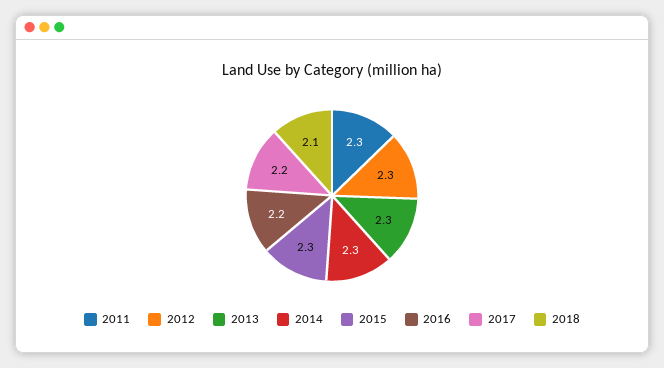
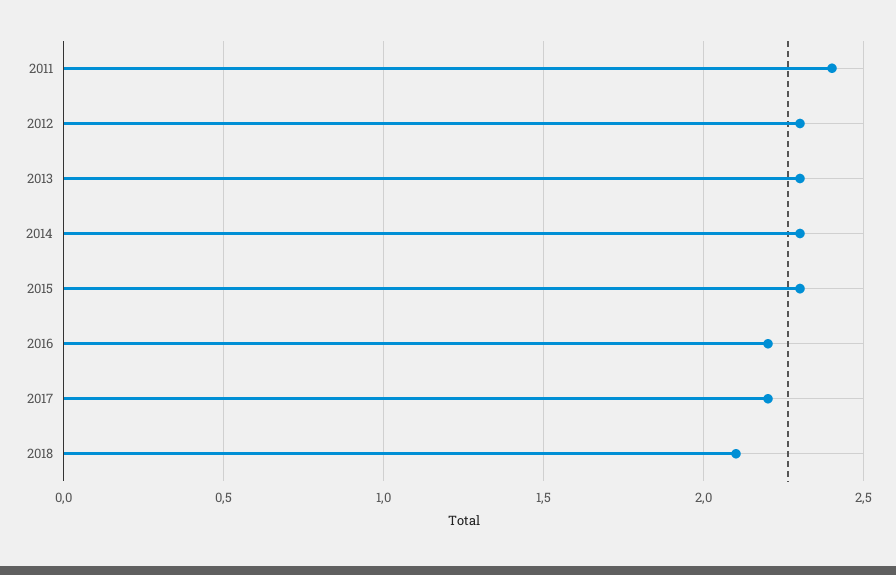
  {
-   "2011": 2.3,
+   "2011": 2.4,
    "2012": 2.3,
    "2013": 2.3,
    "2014": 2.3,
    "2015": 2.3,
    "2016": 2.2,
    "2017": 2.2,
    "2018": 2.1
  }

